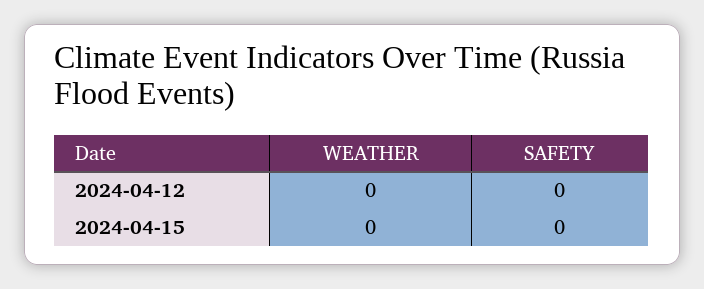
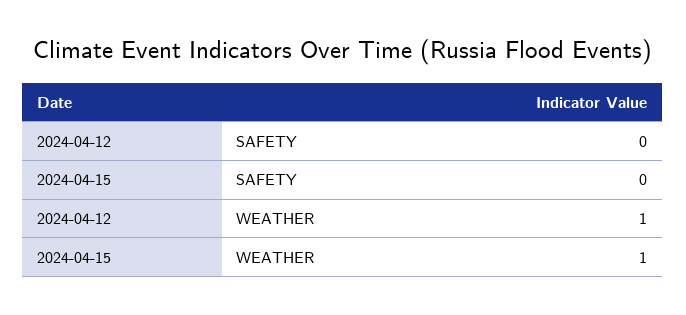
  {
    "WEATHER": {
-     "2024-04-12": 0,
+     "2024-04-12": 1,
-     "2024-04-15": 0
+     "2024-04-15": 1
    },
    "SAFETY": {
      "2024-04-12": 0,
      "2024-04-15": 0
    }
  }

